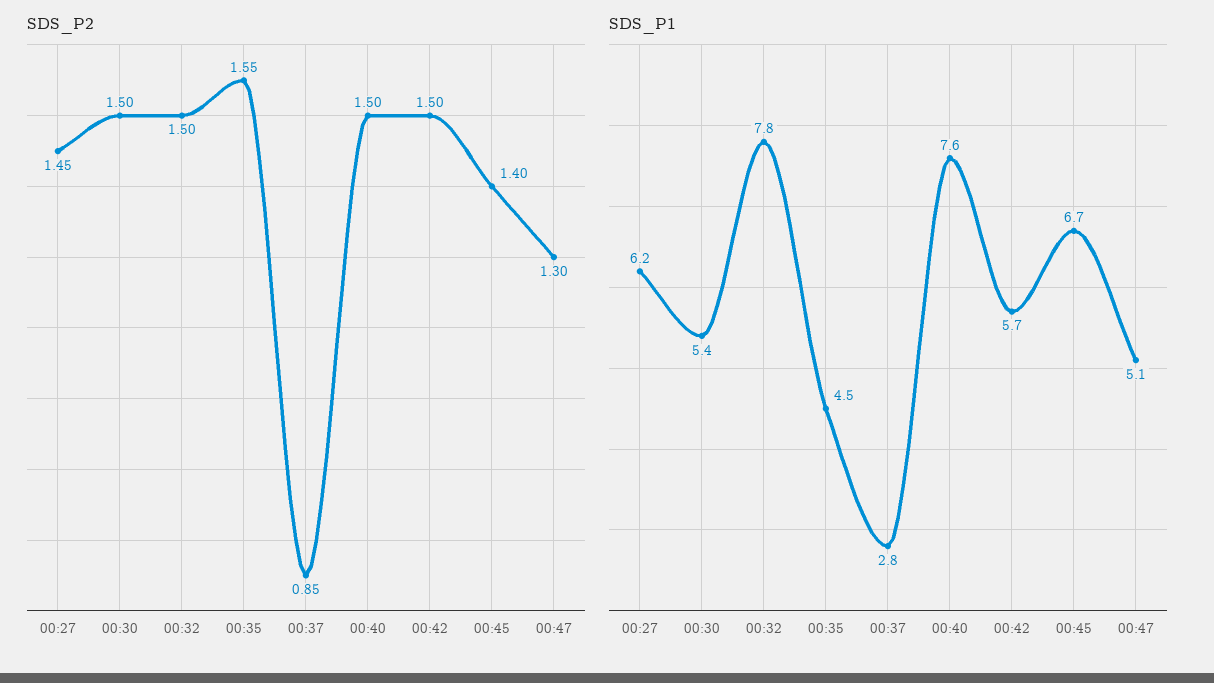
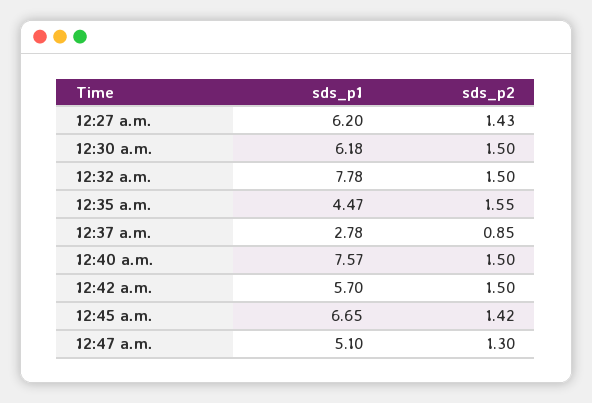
  {
    "SDS_P2": {
-     "00:27": 1.45,
+     "00:27": 1.43,
      "00:30": 1.5,
      "00:32": 1.5,
      "00:35": 1.55,
      "00:37": 0.85,
      "00:40": 1.5,
      "00:42": 1.5,
-     "00:45": 1.4,
+     "00:45": 1.42,
      "00:47": 1.3
    },
    "SDS_P1": {
      "00:27": 6.2,
-     "00:30": 5.4,
+     "00:30": 6.18,
      "00:32": 7.78,
      "00:35": 4.47,
      "00:37": 2.78,
      "00:40": 7.57,
      "00:42": 5.7,
      "00:45": 6.65,
      "00:47": 5.1
    }
  }

